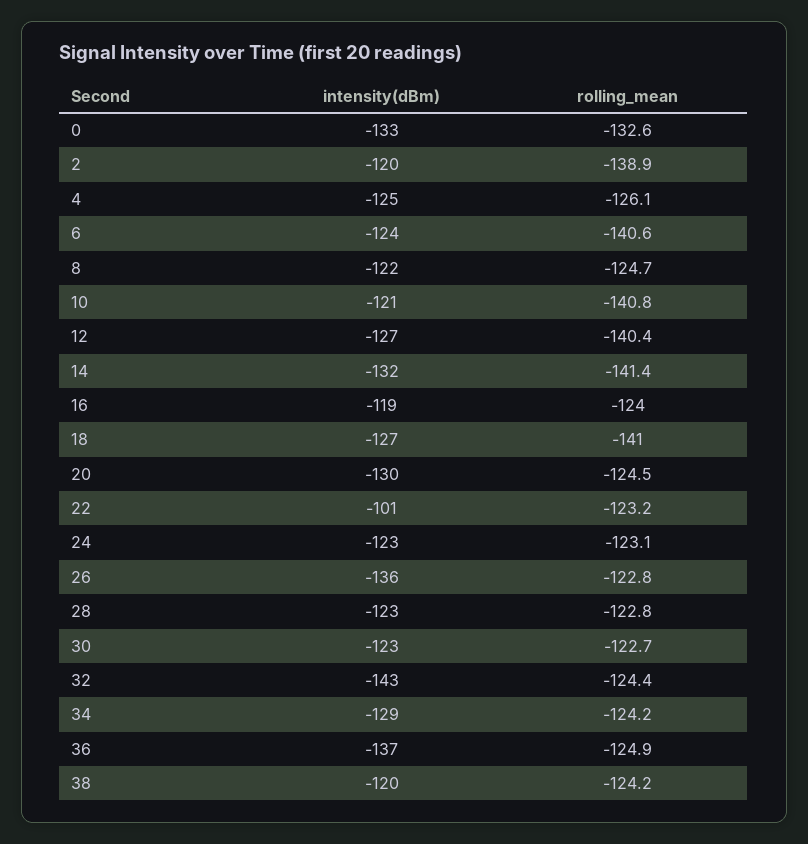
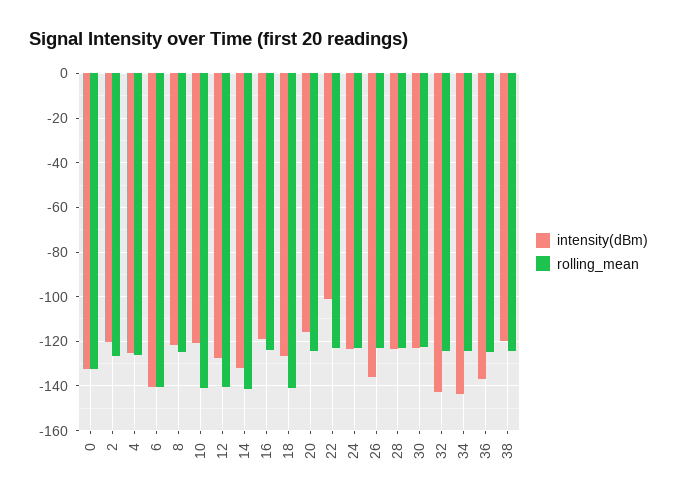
  {
    "intensity(dBm)": {
      "0": -133,
      "2": -120,
      "4": -125,
-     "6": -124,
+     "6": -140,
      "8": -122,
      "10": -121,
      "12": -127,
      "14": -132,
      "16": -119,
      "18": -127,
-     "20": -130,
+     "20": -115,
      "22": -101,
      "24": -123,
      "26": -136,
      "28": -123,
      "30": -123,
      "32": -143,
-     "34": -129,
+     "34": -145,
      "36": -137,
      "38": -120
    },
    "rolling_mean": {
      "0": -132.6,
-     "2": -138.9,
+     "2": -125,
      "4": -126.1,
      "6": -140.6,
      "8": -124.7,
      "10": -140.8,
      "12": -140.4,
      "14": -141.4,
      "16": -124,
      "18": -141,
      "20": -124.5,
      "22": -123.2,
      "24": -123.1,
      "26": -122.8,
      "28": -122.8,
      "30": -122.7,
      "32": -124.4,
      "34": -124.2,
      "36": -124.9,
      "38": -124.2
    }
  }

